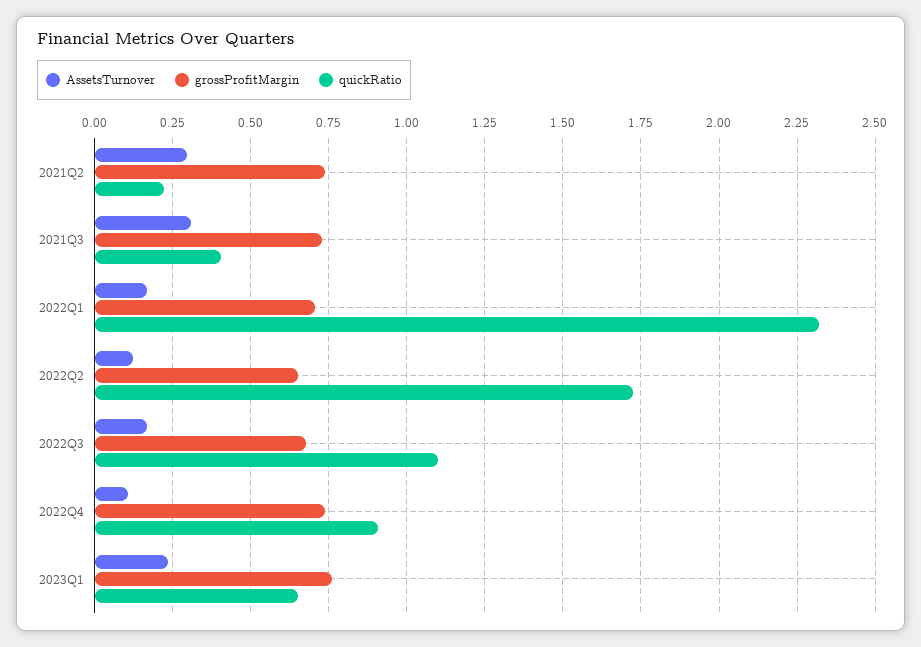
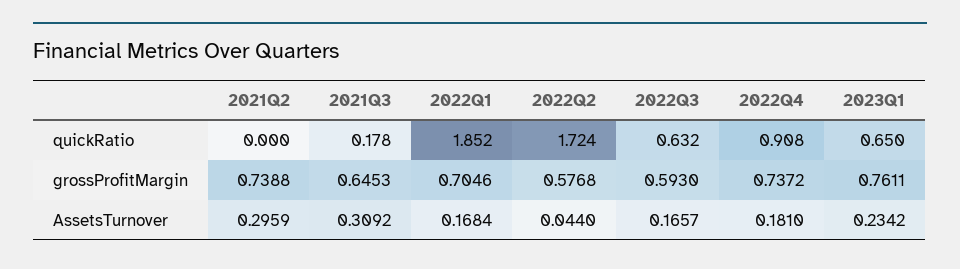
  {
    "AssetsTurnover": {
      "2021Q2": 0.2959,
      "2021Q3": 0.3092,
      "2022Q1": 0.1684,
-     "2022Q2": 0.125,
+     "2022Q2": 0.044,
      "2022Q3": 0.1657,
-     "2022Q4": 0.1,
+     "2022Q4": 0.181,
      "2023Q1": 0.2342
    },
    "grossProfitMargin": {
      "2021Q2": 0.7388,
-     "2021Q3": 0.725,
+     "2021Q3": 0.6453,
      "2022Q1": 0.7046,
-     "2022Q2": 0.65,
+     "2022Q2": 0.5768,
-     "2022Q3": 0.675,
+     "2022Q3": 0.593,
      "2022Q4": 0.7372,
      "2023Q1": 0.7611
    },
    "quickRatio": {
-     "2021Q2": 0.225,
+     "2021Q2": 0,
-     "2021Q3": 0.4,
+     "2021Q3": 0.178,
-     "2022Q1": 2.325,
+     "2022Q1": 1.852,
      "2022Q2": 1.724,
-     "2022Q3": 1.1,
+     "2022Q3": 0.632,
      "2022Q4": 0.908,
      "2023Q1": 0.65
    }
  }

